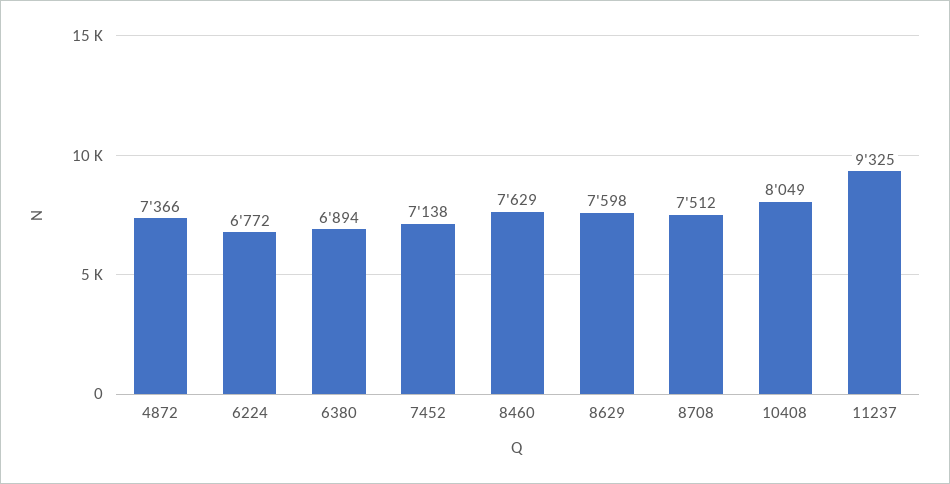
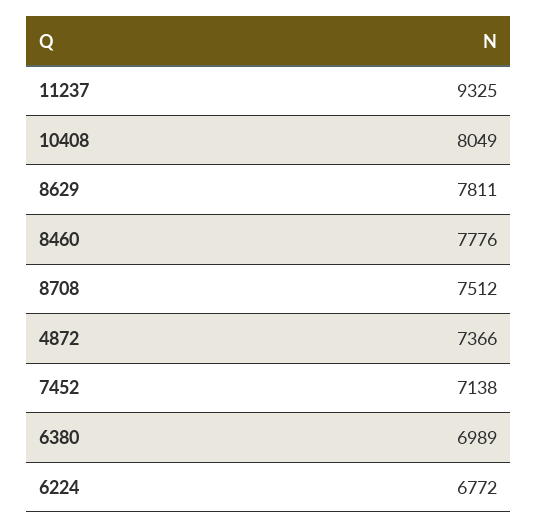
  {
    "4872": 7366,
    "6224": 6772,
-   "6380": 6894,
+   "6380": 6989,
    "7452": 7138,
-   "8460": 7629,
+   "8460": 7776,
-   "8629": 7598,
+   "8629": 7811,
    "8708": 7512,
    "10408": 8049,
    "11237": 9325
  }

